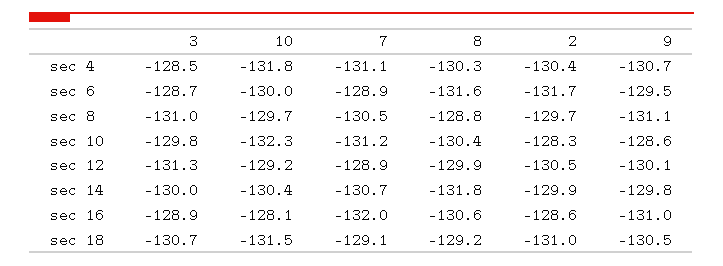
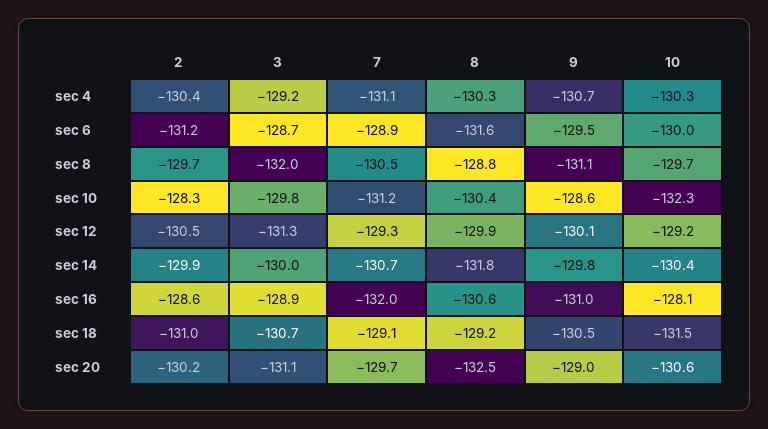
  {
    "3": {
-     "sec 4": -128.5,
+     "sec 4": -129.2,
      "sec 6": -128.7,
-     "sec 8": -131,
+     "sec 8": -132,
      "sec 10": -129.8,
      "sec 12": -131.3,
      "sec 14": -130,
      "sec 16": -128.9,
-     "sec 18": -130.7
+     "sec 18": -130.7,
+     "sec 20": -131.1
    },
    "10": {
-     "sec 4": -131.8,
+     "sec 4": -130.3,
      "sec 6": -130,
      "sec 8": -129.7,
      "sec 10": -132.3,
      "sec 12": -129.2,
      "sec 14": -130.4,
      "sec 16": -128.1,
-     "sec 18": -131.5
+     "sec 18": -131.5,
+     "sec 20": -130.6
    },
    "7": {
      "sec 4": -131.1,
      "sec 6": -128.9,
      "sec 8": -130.5,
      "sec 10": -131.2,
-     "sec 12": -128.9,
+     "sec 12": -129.3,
      "sec 14": -130.7,
      "sec 16": -132,
-     "sec 18": -129.1
+     "sec 18": -129.1,
+     "sec 20": -129.7
    },
    "8": {
      "sec 4": -130.3,
      "sec 6": -131.6,
      "sec 8": -128.8,
      "sec 10": -130.4,
      "sec 12": -129.9,
      "sec 14": -131.8,
      "sec 16": -130.6,
-     "sec 18": -129.2
+     "sec 18": -129.2,
+     "sec 20": -132.5
    },
    "2": {
      "sec 4": -130.4,
-     "sec 6": -131.7,
+     "sec 6": -131.2,
      "sec 8": -129.7,
      "sec 10": -128.3,
      "sec 12": -130.5,
      "sec 14": -129.9,
      "sec 16": -128.6,
-     "sec 18": -131
+     "sec 18": -131,
+     "sec 20": -130.2
    },
    "9": {
      "sec 4": -130.7,
      "sec 6": -129.5,
      "sec 8": -131.1,
      "sec 10": -128.6,
      "sec 12": -130.1,
      "sec 14": -129.8,
      "sec 16": -131,
-     "sec 18": -130.5
+     "sec 18": -130.5,
+     "sec 20": -129
    }
  }

